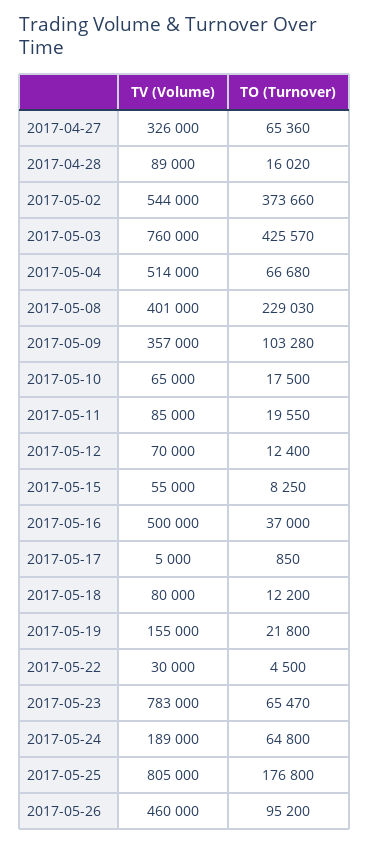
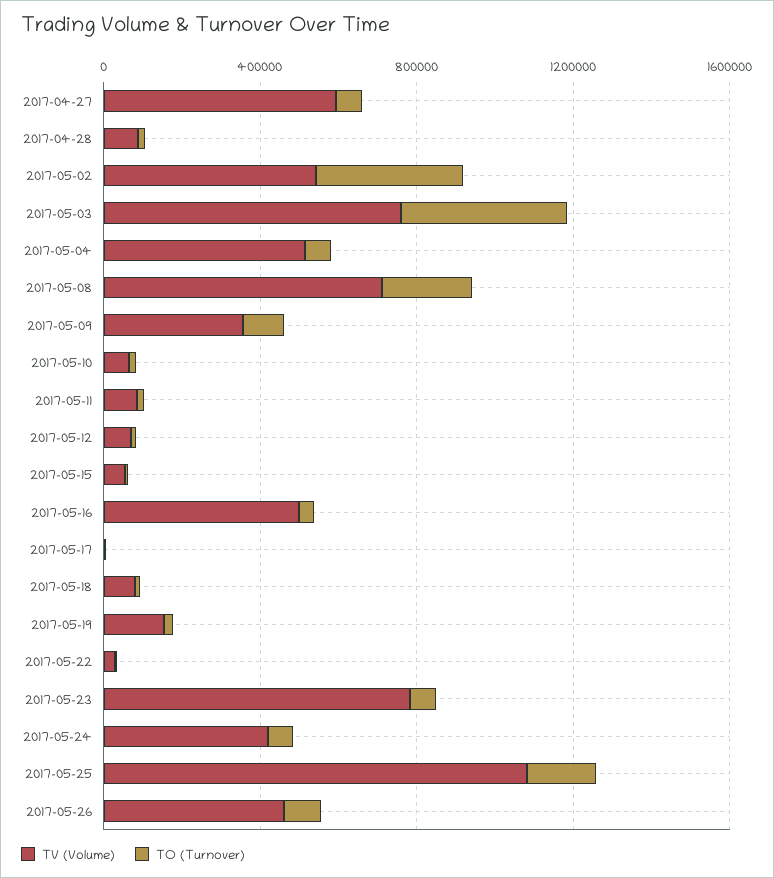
  {
    "TV (Volume)": {
-     "2017-04-27": 326000,
+     "2017-04-27": 600000,
      "2017-04-28": 89000,
      "2017-05-02": 544000,
      "2017-05-03": 760000,
      "2017-05-04": 514000,
-     "2017-05-08": 401000,
+     "2017-05-08": 700000,
      "2017-05-09": 357000,
      "2017-05-10": 65000,
      "2017-05-11": 85000,
      "2017-05-12": 70000,
      "2017-05-15": 55000,
      "2017-05-16": 500000,
      "2017-05-17": 5000,
      "2017-05-18": 80000,
      "2017-05-19": 155000,
      "2017-05-22": 30000,
      "2017-05-23": 783000,
-     "2017-05-24": 189000,
+     "2017-05-24": 400000,
-     "2017-05-25": 805000,
+     "2017-05-25": 1100000,
      "2017-05-26": 460000
    },
    "TO (Turnover)": {
      "2017-04-27": 65360,
      "2017-04-28": 16020,
      "2017-05-02": 373660,
      "2017-05-03": 425570,
      "2017-05-04": 66680,
      "2017-05-08": 229030,
      "2017-05-09": 103280,
      "2017-05-10": 17500,
      "2017-05-11": 19550,
      "2017-05-12": 12400,
      "2017-05-15": 8250,
      "2017-05-16": 37000,
      "2017-05-17": 850,
      "2017-05-18": 12200,
      "2017-05-19": 21800,
      "2017-05-22": 4500,
      "2017-05-23": 65470,
      "2017-05-24": 64800,
      "2017-05-25": 176800,
      "2017-05-26": 95200
    }
  }

